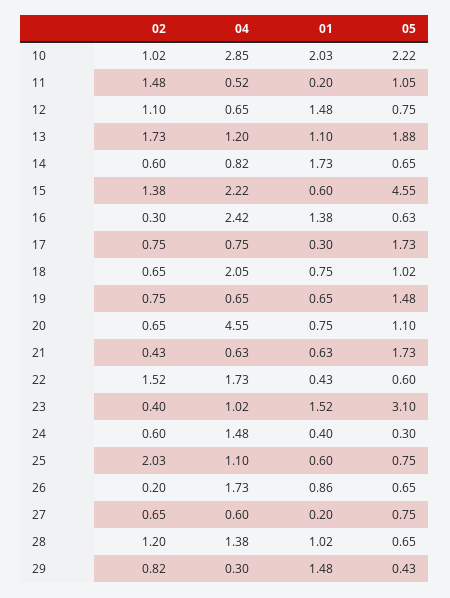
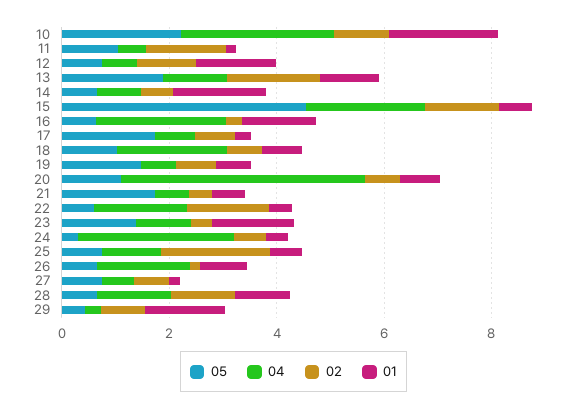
  {
    "02": {
      "10": 1.02,
      "11": 1.48,
      "12": 1.1,
      "13": 1.73,
      "14": 0.6,
      "15": 1.38,
      "16": 0.3,
      "17": 0.75,
      "18": 0.65,
      "19": 0.75,
      "20": 0.65,
      "21": 0.43,
      "22": 1.52,
      "23": 0.4,
      "24": 0.6,
      "25": 2.03,
      "26": 0.2,
      "27": 0.65,
      "28": 1.2,
      "29": 0.82
    },
    "04": {
      "10": 2.85,
      "11": 0.52,
      "12": 0.65,
      "13": 1.2,
      "14": 0.82,
      "15": 2.22,
      "16": 2.42,
      "17": 0.75,
      "18": 2.05,
      "19": 0.65,
      "20": 4.55,
      "21": 0.63,
      "22": 1.73,
      "23": 1.02,
-     "24": 1.48,
+     "24": 3,
      "25": 1.1,
      "26": 1.73,
      "27": 0.6,
      "28": 1.38,
      "29": 0.3
    },
    "01": {
      "10": 2.03,
      "11": 0.2,
      "12": 1.48,
      "13": 1.1,
      "14": 1.73,
      "15": 0.6,
      "16": 1.38,
      "17": 0.3,
      "18": 0.75,
      "19": 0.65,
      "20": 0.75,
      "21": 0.63,
      "22": 0.43,
      "23": 1.52,
      "24": 0.4,
      "25": 0.6,
      "26": 0.86,
      "27": 0.2,
      "28": 1.02,
      "29": 1.48
    },
    "05": {
      "10": 2.22,
      "11": 1.05,
      "12": 0.75,
      "13": 1.88,
      "14": 0.65,
      "15": 4.55,
      "16": 0.63,
      "17": 1.73,
      "18": 1.02,
      "19": 1.48,
      "20": 1.1,
      "21": 1.73,
      "22": 0.6,
-     "23": 3.1,
+     "23": 1.5,
      "24": 0.3,
      "25": 0.75,
      "26": 0.65,
      "27": 0.75,
      "28": 0.65,
      "29": 0.43
    }
  }

